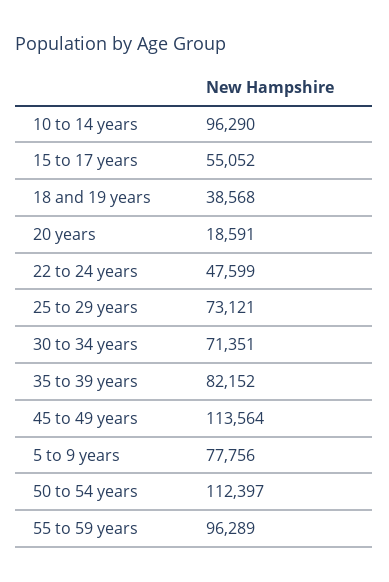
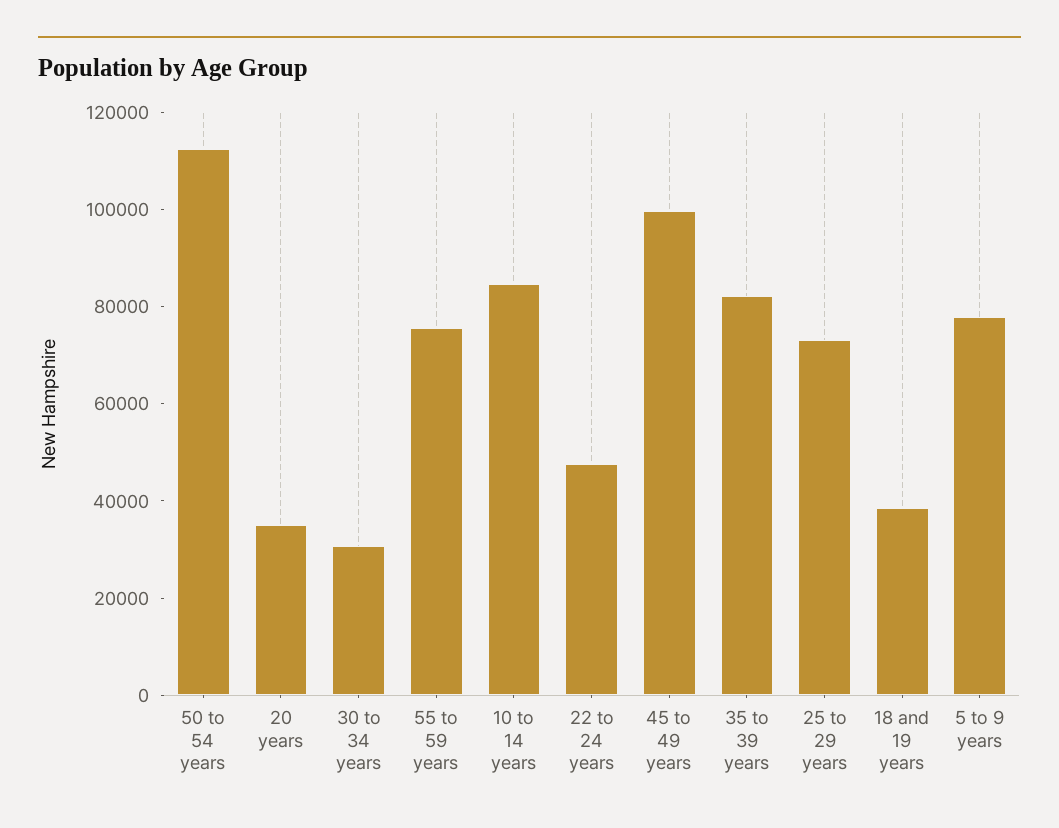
  {
-   "10 to 14 years": 96290,
+   "10 to 14 years": 85000,
-   "15 to 17 years": 55052,
    "18 and 19 years": 38568,
-   "20 years": 18591,
+   "20 years": 35000,
    "22 to 24 years": 47599,
    "25 to 29 years": 73121,
-   "30 to 34 years": 71351,
+   "30 to 34 years": 30000,
    "35 to 39 years": 82152,
-   "45 to 49 years": 113564,
+   "45 to 49 years": 100000,
    "5 to 9 years": 77756,
    "50 to 54 years": 112397,
-   "55 to 59 years": 96289
+   "55 to 59 years": 75000
  }

